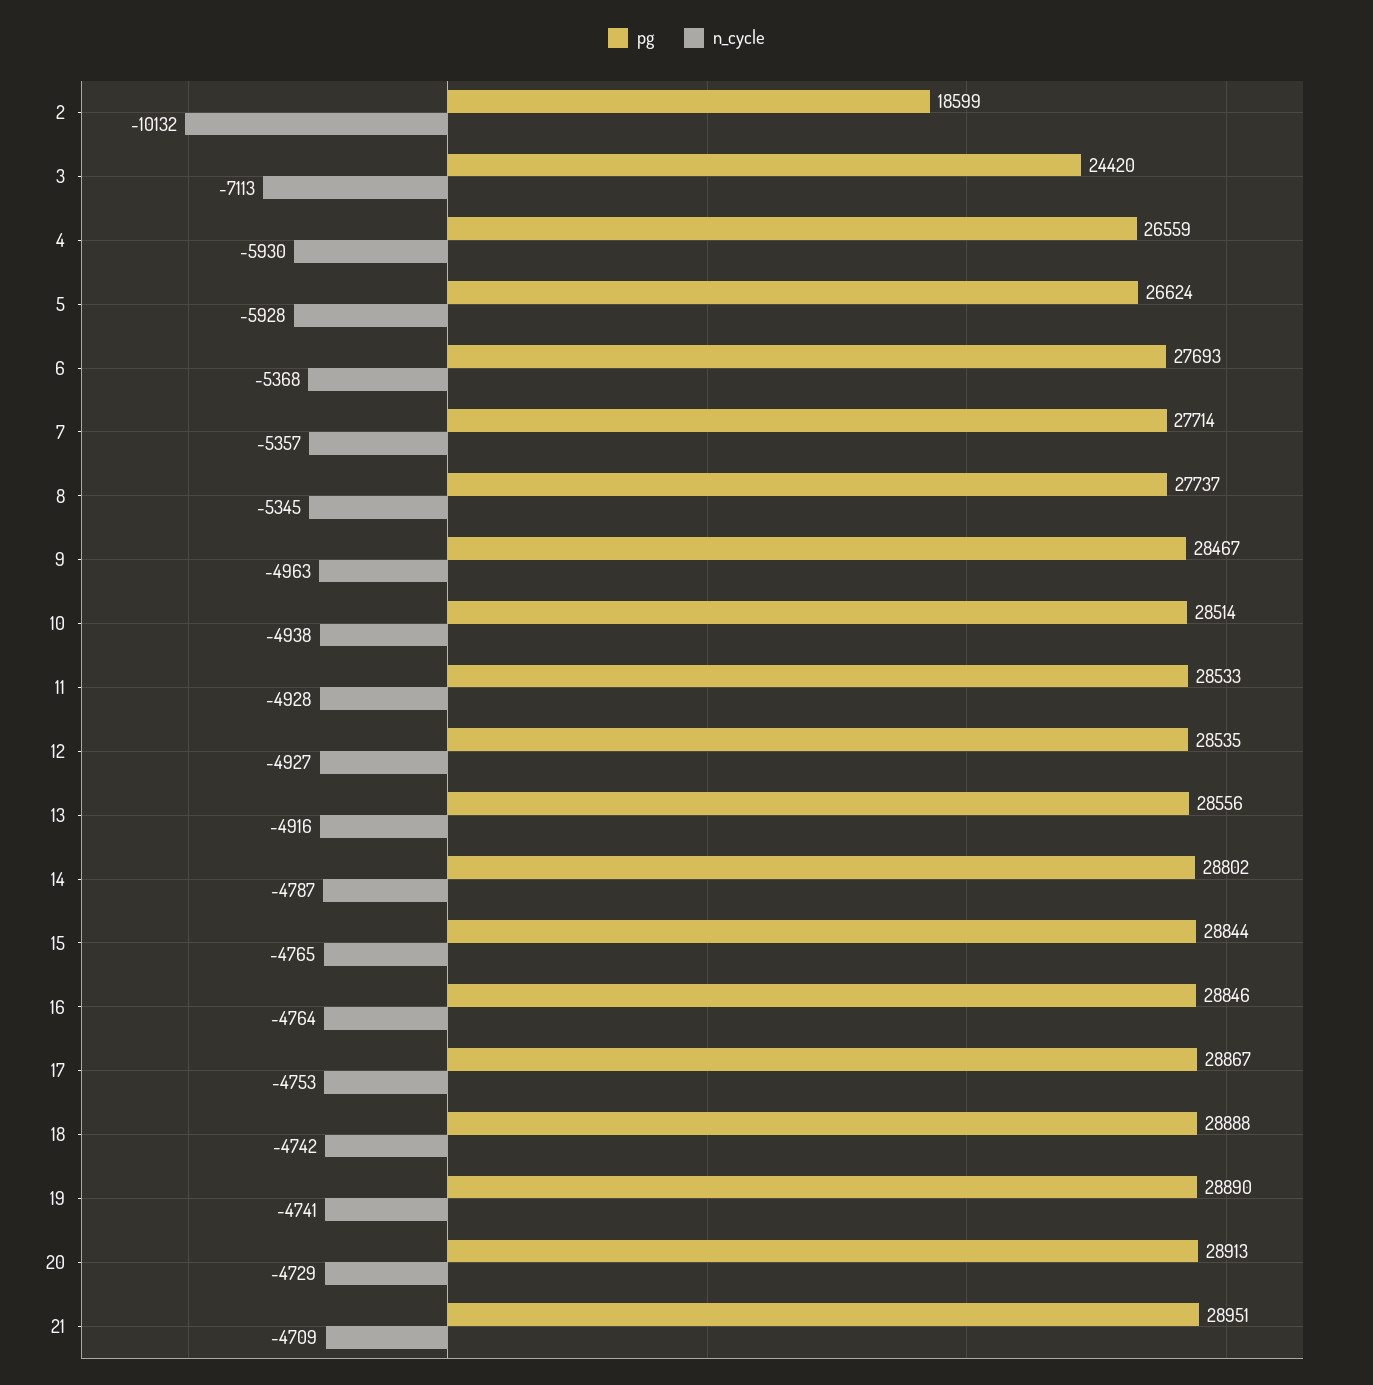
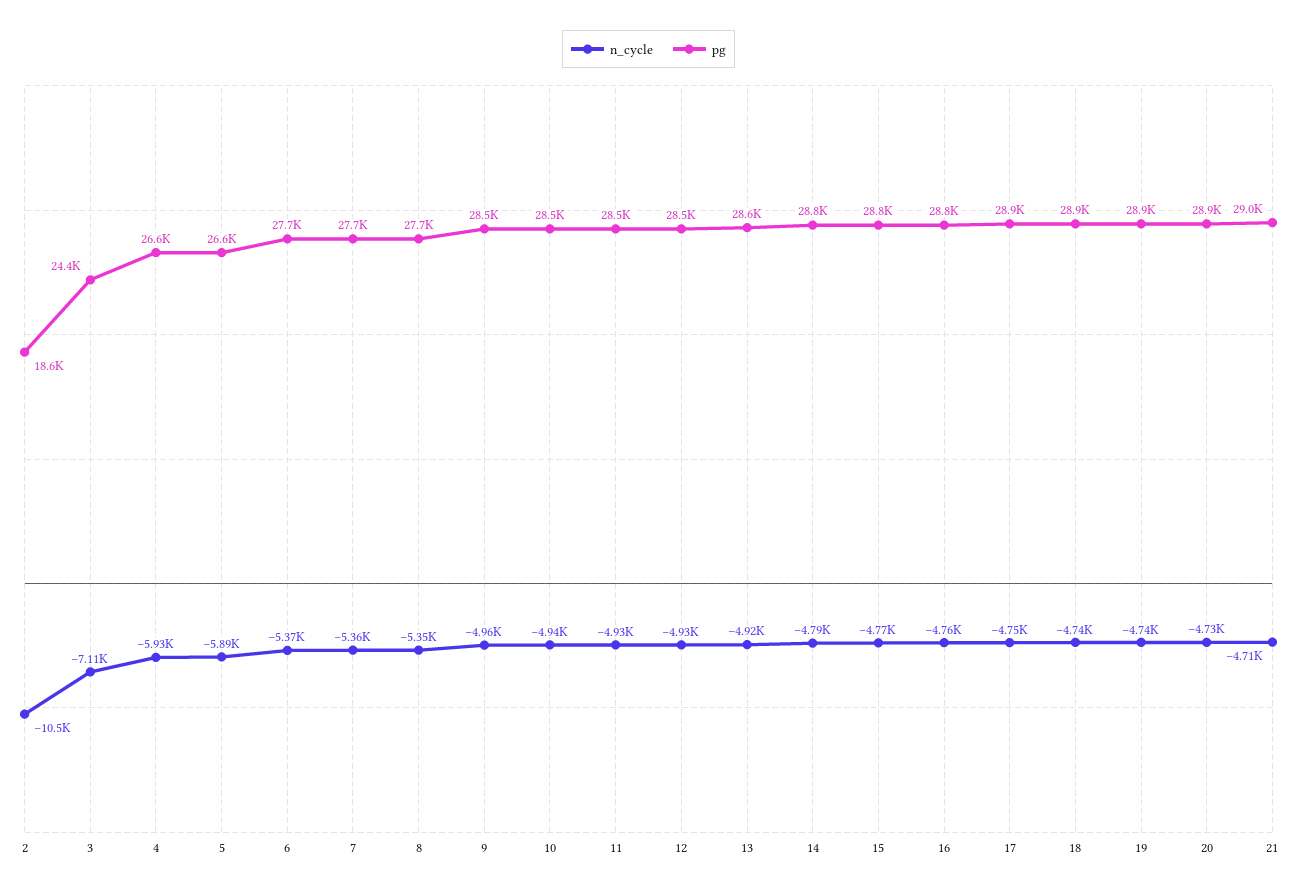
  {
    "pg": {
      "2": 18599,
      "3": 24420,
      "4": 26559,
      "5": 26624,
      "6": 27693,
      "7": 27714,
      "8": 27737,
      "9": 28467,
      "10": 28514,
      "11": 28533,
      "12": 28535,
      "13": 28556,
      "14": 28802,
      "15": 28844,
      "16": 28846,
      "17": 28867,
      "18": 28888,
      "19": 28890,
      "20": 28913,
      "21": 28951
    },
    "n_cycle": {
-     "2": -10132,
+     "2": -10500,
      "3": -7113,
      "4": -5930,
-     "5": -5928,
+     "5": -5890,
      "6": -5368,
      "7": -5357,
      "8": -5345,
      "9": -4963,
      "10": -4938,
      "11": -4928,
      "12": -4927,
      "13": -4916,
      "14": -4787,
      "15": -4765,
      "16": -4764,
      "17": -4753,
      "18": -4742,
      "19": -4741,
      "20": -4729,
      "21": -4709
    }
  }

